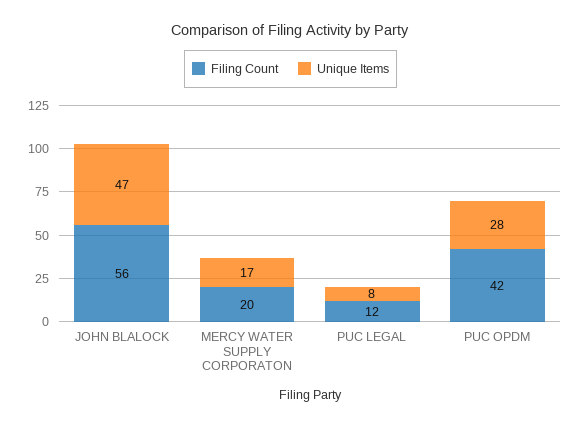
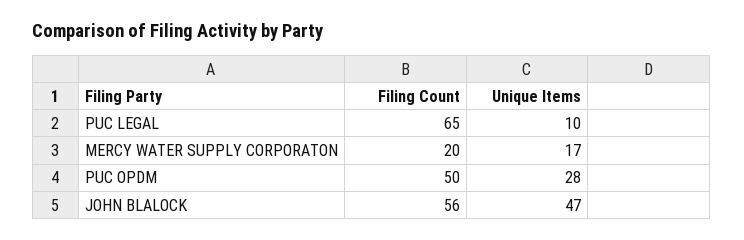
  {
    "Filing Count": {
      "JOHN BLALOCK": 56,
      "MERCY WATER SUPPLY CORPORATON": 20,
-     "PUC LEGAL": 12,
+     "PUC LEGAL": 65,
-     "PUC OPDM": 42
+     "PUC OPDM": 50
    },
    "Unique Items": {
      "JOHN BLALOCK": 47,
      "MERCY WATER SUPPLY CORPORATON": 17,
-     "PUC LEGAL": 8,
+     "PUC LEGAL": 10,
      "PUC OPDM": 28
    }
  }

